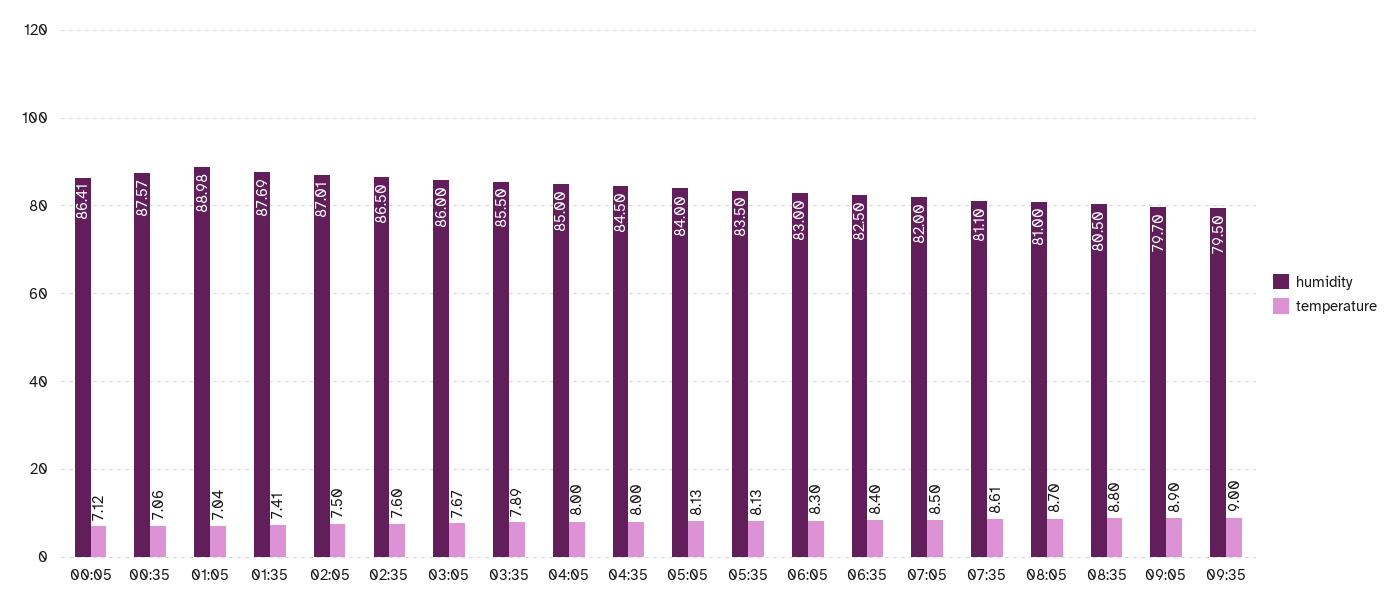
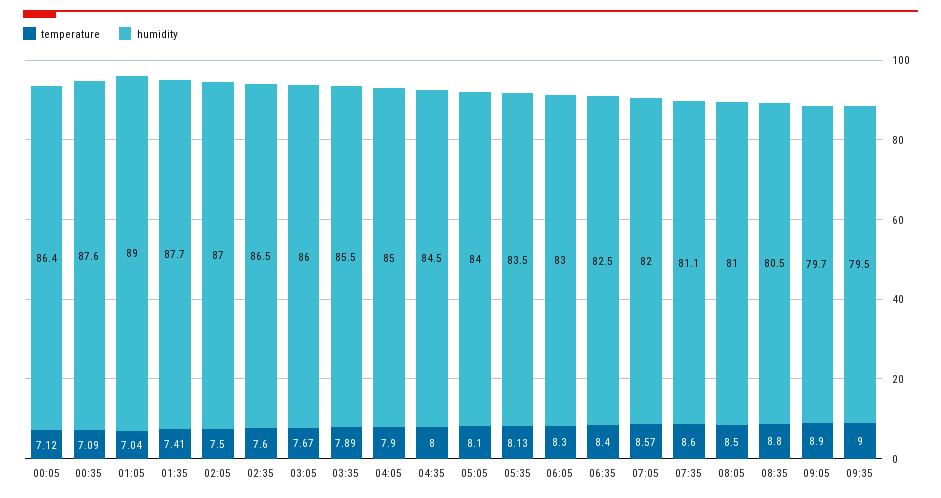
  {
    "humidity": {
      "00:05": 86.41,
      "00:35": 87.57,
      "01:05": 88.98,
      "01:35": 87.69,
      "02:05": 87.01,
      "02:35": 86.5,
      "03:05": 86,
      "03:35": 85.5,
      "04:05": 85,
      "04:35": 84.5,
      "05:05": 84,
      "05:35": 83.5,
      "06:05": 83,
      "06:35": 82.5,
      "07:05": 82,
      "07:35": 81.1,
      "08:05": 81,
      "08:35": 80.5,
      "09:05": 79.7,
      "09:35": 79.5
    },
    "temperature": {
      "00:05": 7.12,
-     "00:35": 7.06,
+     "00:35": 7.09,
      "01:05": 7.04,
      "01:35": 7.41,
      "02:05": 7.5,
      "02:35": 7.6,
      "03:05": 7.67,
      "03:35": 7.89,
-     "04:05": 8,
+     "04:05": 7.9,
      "04:35": 8,
-     "05:05": 8.13,
+     "05:05": 8.1,
      "05:35": 8.13,
      "06:05": 8.3,
      "06:35": 8.4,
-     "07:05": 8.5,
+     "07:05": 8.57,
-     "07:35": 8.61,
+     "07:35": 8.6,
-     "08:05": 8.7,
+     "08:05": 8.5,
      "08:35": 8.8,
      "09:05": 8.9,
      "09:35": 9
    }
  }

